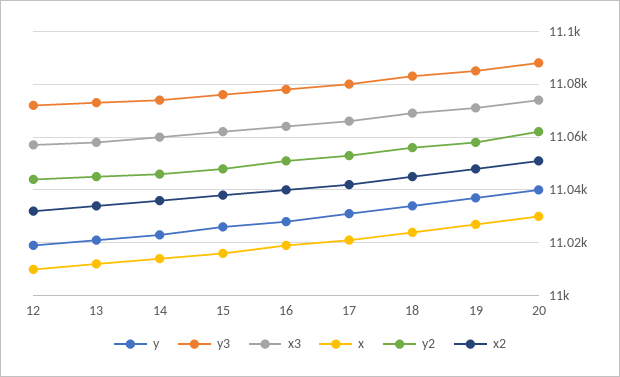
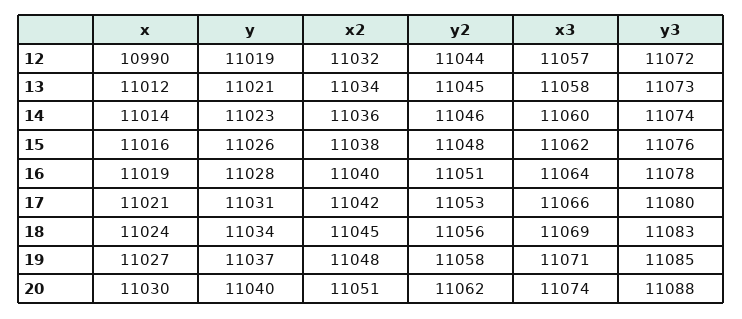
  {
    "y": {
      "12": 11019,
      "13": 11021,
      "14": 11023,
      "15": 11026,
      "16": 11028,
      "17": 11031,
      "18": 11034,
      "19": 11037,
      "20": 11040
    },
    "y3": {
      "12": 11072,
      "13": 11073,
      "14": 11074,
      "15": 11076,
      "16": 11078,
      "17": 11080,
      "18": 11083,
      "19": 11085,
      "20": 11088
    },
    "x3": {
      "12": 11057,
      "13": 11058,
      "14": 11060,
      "15": 11062,
      "16": 11064,
      "17": 11066,
      "18": 11069,
      "19": 11071,
      "20": 11074
    },
    "x": {
-     "12": 11010,
+     "12": 10990,
      "13": 11012,
      "14": 11014,
      "15": 11016,
      "16": 11019,
      "17": 11021,
      "18": 11024,
      "19": 11027,
      "20": 11030
    },
    "y2": {
      "12": 11044,
      "13": 11045,
      "14": 11046,
      "15": 11048,
      "16": 11051,
      "17": 11053,
      "18": 11056,
      "19": 11058,
      "20": 11062
    },
    "x2": {
      "12": 11032,
      "13": 11034,
      "14": 11036,
      "15": 11038,
      "16": 11040,
      "17": 11042,
      "18": 11045,
      "19": 11048,
      "20": 11051
    }
  }

